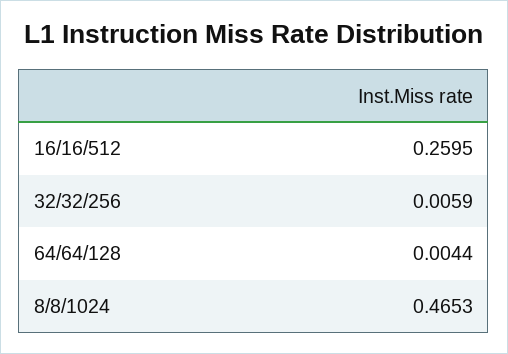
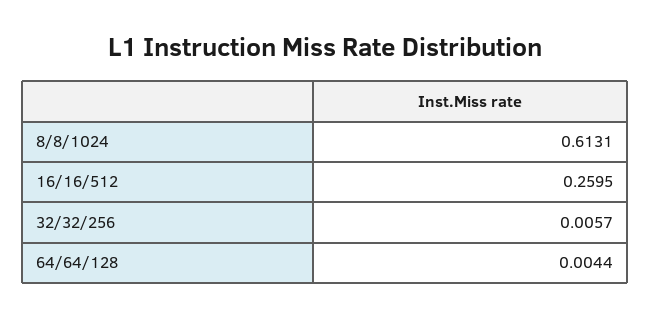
  {
    "16/16/512": 0.2595,
-   "32/32/256": 0.0059,
+   "32/32/256": 0.0057,
    "64/64/128": 0.0044,
-   "8/8/1024": 0.4653
+   "8/8/1024": 0.6131
  }

